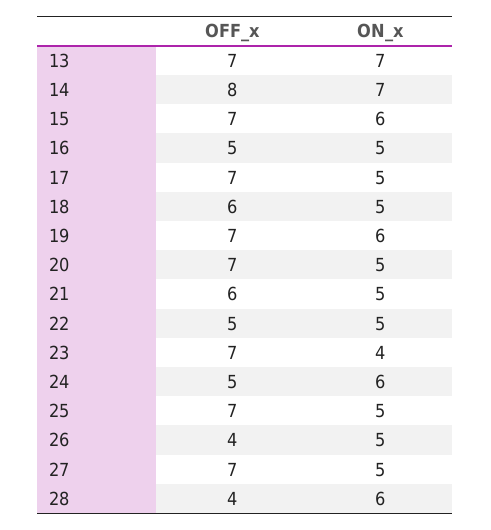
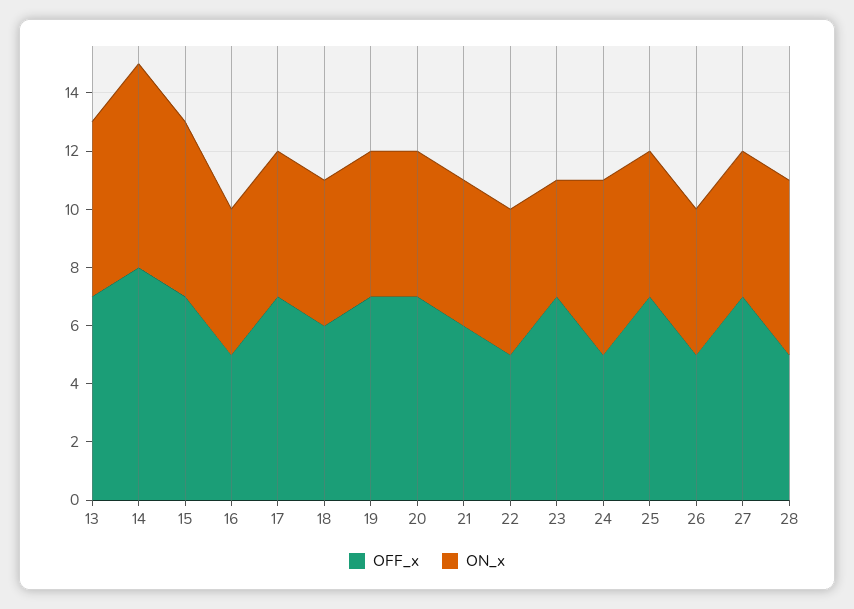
  {
    "OFF_x": {
      "13": 7,
      "14": 8,
      "15": 7,
      "16": 5,
      "17": 7,
      "18": 6,
      "19": 7,
      "20": 7,
      "21": 6,
      "22": 5,
      "23": 7,
      "24": 5,
      "25": 7,
-     "26": 4,
+     "26": 5,
      "27": 7,
-     "28": 4
+     "28": 5
    },
    "ON_x": {
-     "13": 7,
+     "13": 6,
      "14": 7,
      "15": 6,
      "16": 5,
      "17": 5,
      "18": 5,
-     "19": 6,
+     "19": 5,
      "20": 5,
      "21": 5,
      "22": 5,
      "23": 4,
      "24": 6,
      "25": 5,
      "26": 5,
      "27": 5,
      "28": 6
    }
  }

